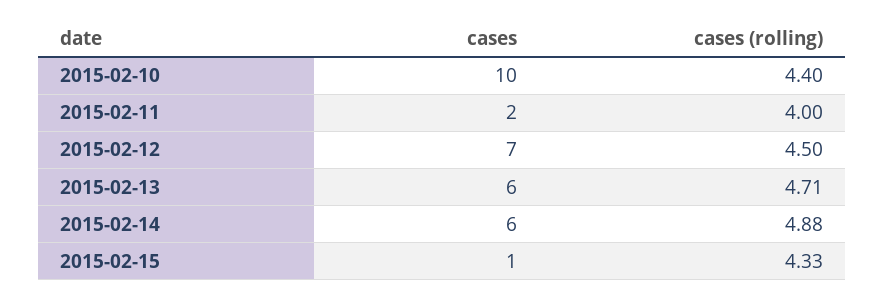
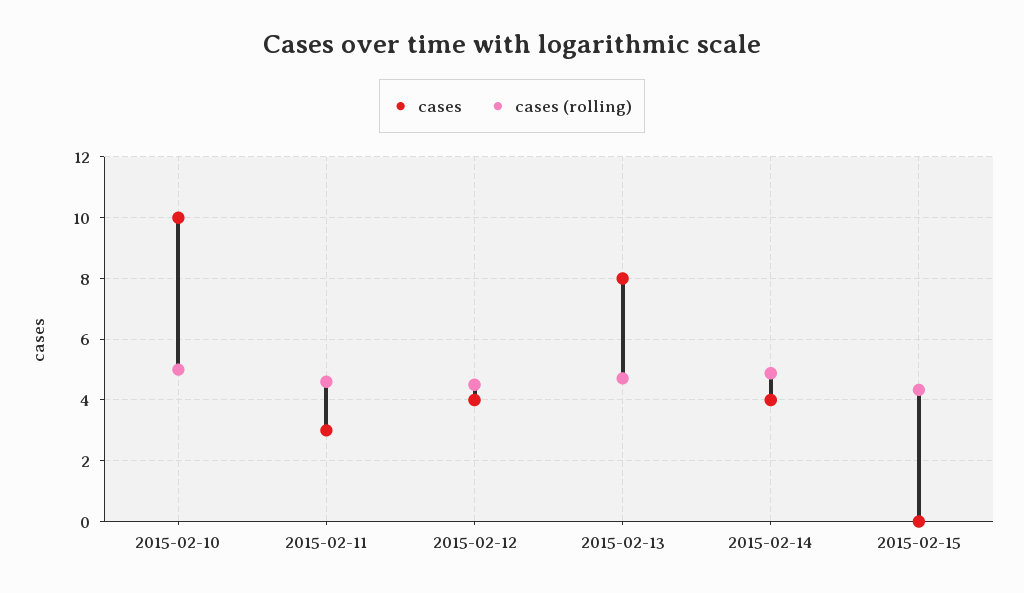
  {
    "cases": {
      "2015-02-10": 10,
-     "2015-02-11": 2,
+     "2015-02-11": 3,
-     "2015-02-12": 7,
+     "2015-02-12": 4,
-     "2015-02-13": 6,
+     "2015-02-13": 8,
-     "2015-02-14": 6,
+     "2015-02-14": 4,
-     "2015-02-15": 1
+     "2015-02-15": 0
    },
    "cases (rolling)": {
-     "2015-02-10": 4.4,
+     "2015-02-10": 5,
-     "2015-02-11": 4,
+     "2015-02-11": 4.6,
      "2015-02-12": 4.5,
      "2015-02-13": 4.71,
      "2015-02-14": 4.88,
      "2015-02-15": 4.33
    }
  }

